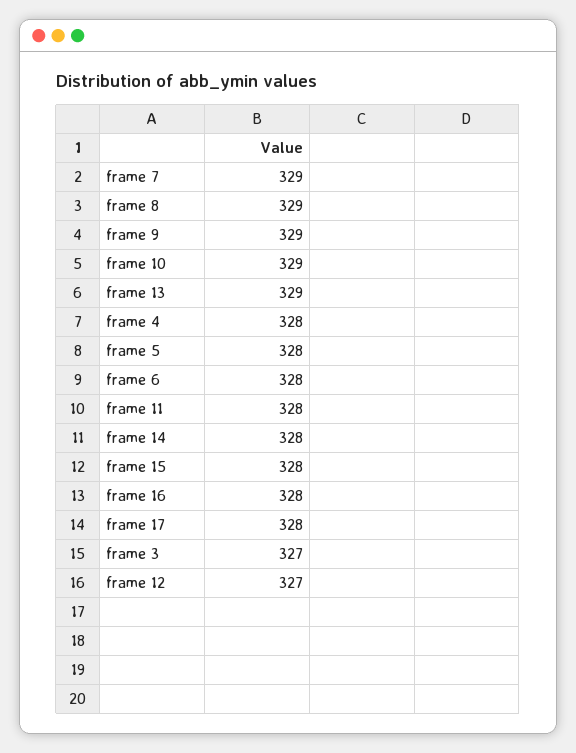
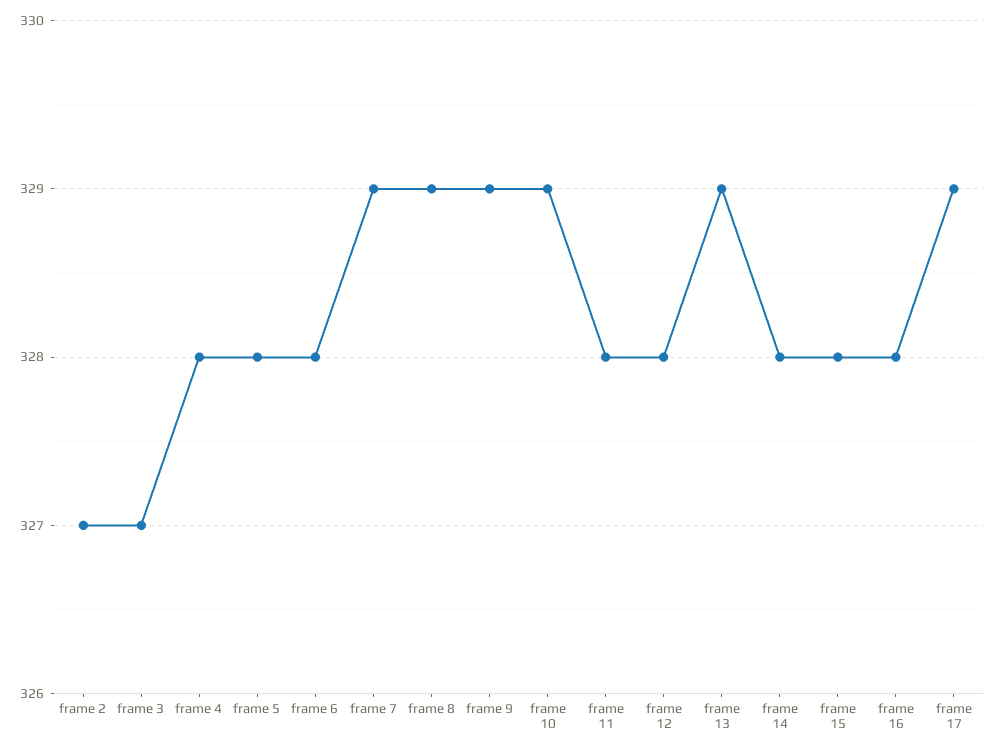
  {
    "frame 7": 329,
    "frame 8": 329,
    "frame 9": 329,
    "frame 10": 329,
    "frame 13": 329,
    "frame 4": 328,
    "frame 5": 328,
    "frame 6": 328,
    "frame 11": 328,
    "frame 14": 328,
    "frame 15": 328,
    "frame 16": 328,
-   "frame 17": 328,
+   "frame 17": 329,
    "frame 3": 327,
-   "frame 12": 327
+   "frame 12": 328,
+   "frame 2": 327
  }

